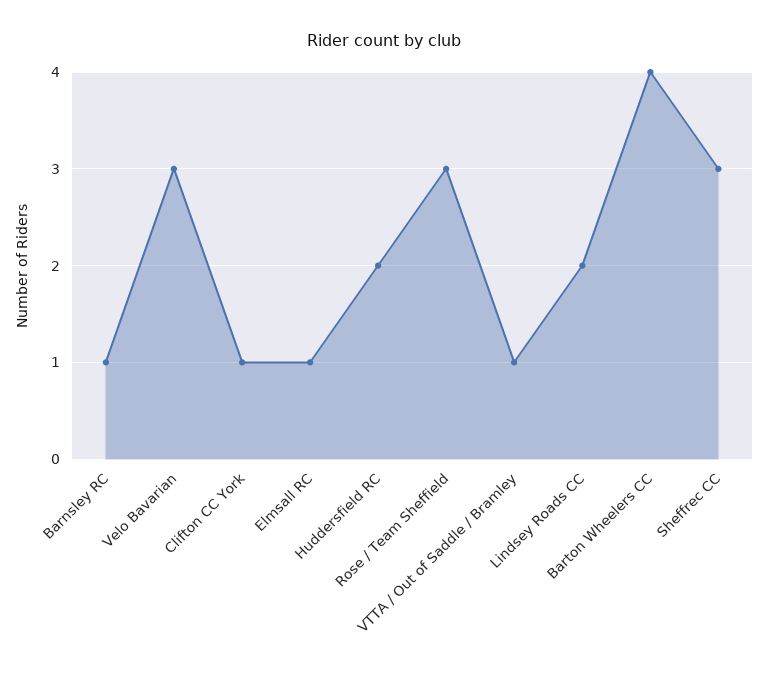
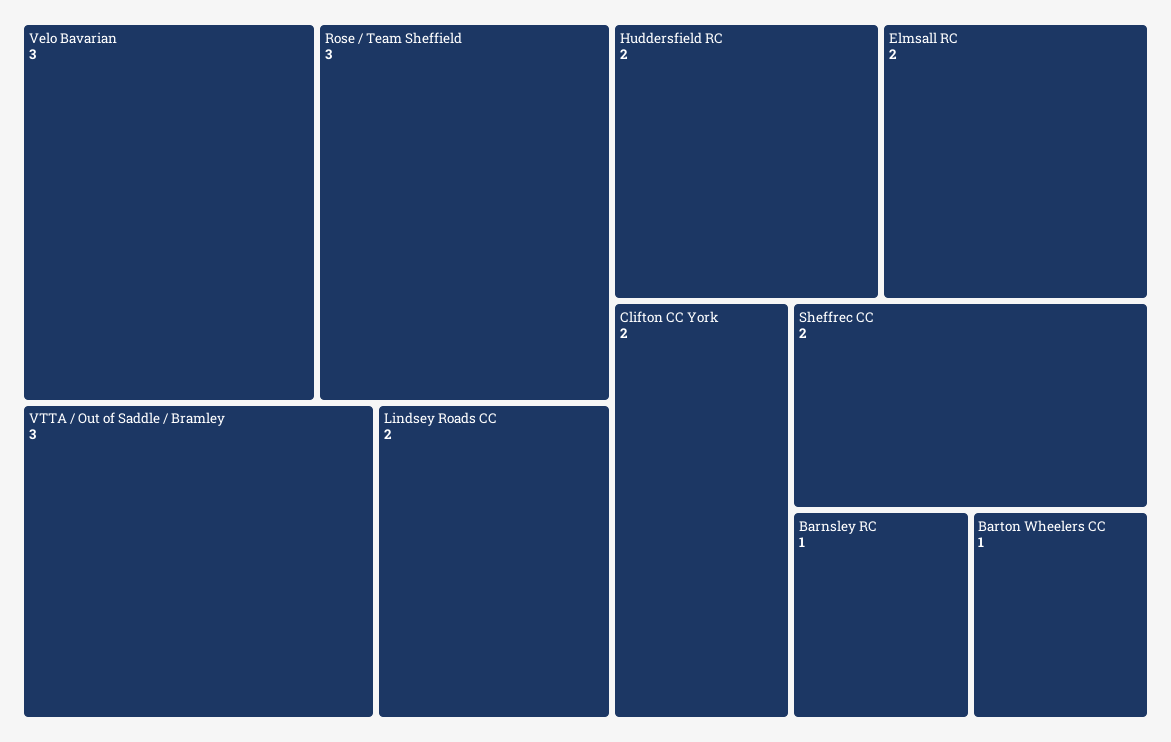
  {
    "Barnsley RC": 1,
    "Velo Bavarian": 3,
-   "Clifton CC York": 1,
+   "Clifton CC York": 2,
-   "Elmsall RC": 1,
+   "Elmsall RC": 2,
    "Huddersfield RC": 2,
    "Rose / Team Sheffield": 3,
-   "VTTA / Out of Saddle / Bramley": 1,
+   "VTTA / Out of Saddle / Bramley": 3,
    "Lindsey Roads CC": 2,
-   "Barton Wheelers CC": 4,
+   "Barton Wheelers CC": 1,
-   "Sheffrec CC": 3
+   "Sheffrec CC": 2
  }

